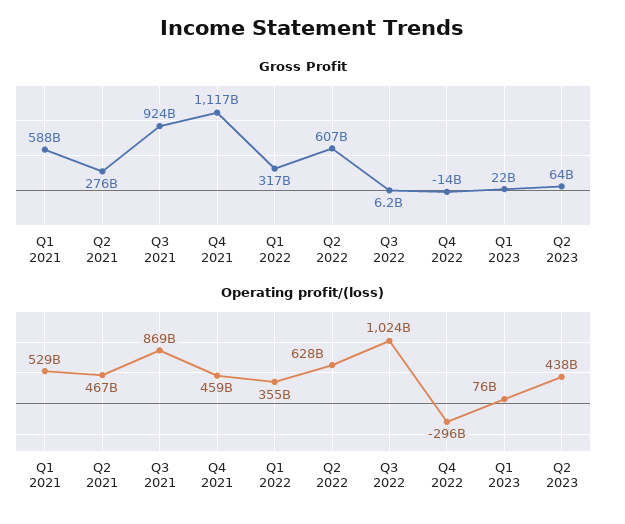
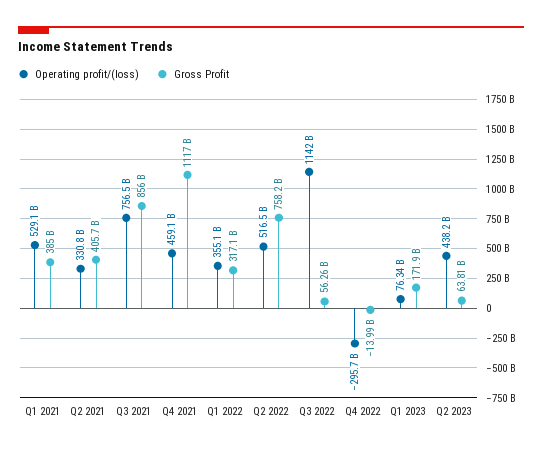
  {
    "Gross Profit": {
-     "Q1 2021": 588000000000,
+     "Q1 2021": 385000000000,
-     "Q2 2021": 276000000000,
+     "Q2 2021": 405700000000,
-     "Q3 2021": 924000000000,
+     "Q3 2021": 856000000000,
      "Q4 2021": 1117000000000,
      "Q1 2022": 317100000000,
-     "Q2 2022": 607000000000,
+     "Q2 2022": 758200000000,
-     "Q3 2022": 6200000000,
+     "Q3 2022": 56260000000,
      "Q4 2022": -13990000000,
-     "Q1 2023": 22000000000,
+     "Q1 2023": 171900000000,
      "Q2 2023": 63810000000
    },
    "Operating profit/(loss)": {
      "Q1 2021": 529100000000,
-     "Q2 2021": 467000000000,
+     "Q2 2021": 330800000000,
-     "Q3 2021": 869000000000,
+     "Q3 2021": 756500000000,
      "Q4 2021": 459100000000,
      "Q1 2022": 355100000000,
-     "Q2 2022": 628000000000,
+     "Q2 2022": 516500000000,
-     "Q3 2022": 1024000000000,
+     "Q3 2022": 1142000000000,
      "Q4 2022": -295700000000,
      "Q1 2023": 76340000000,
      "Q2 2023": 438200000000
    }
  }

